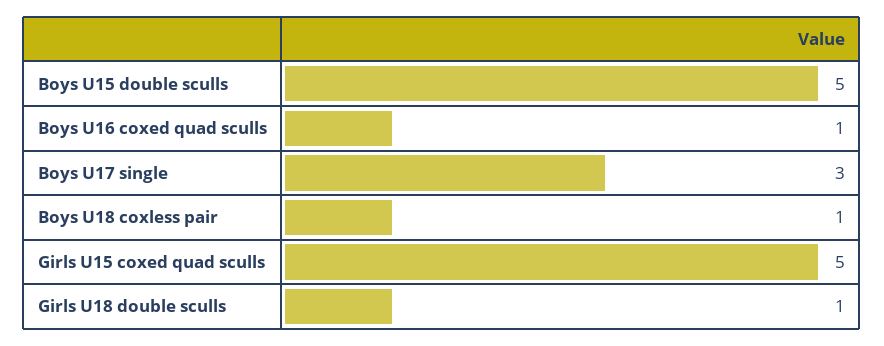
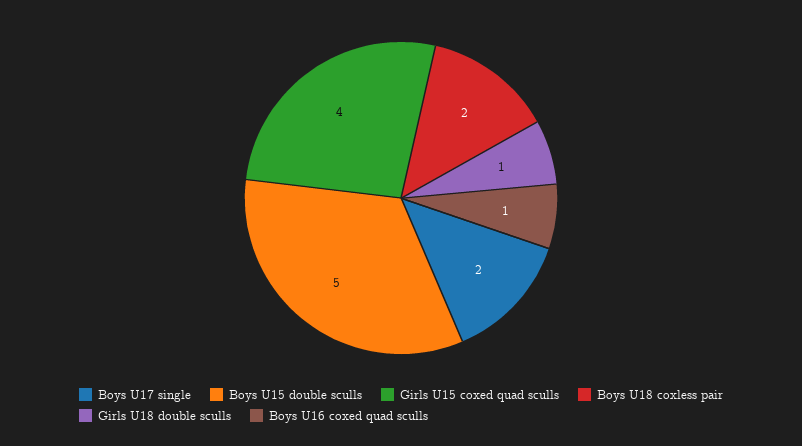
  {
    "Boys U15 double sculls": 5,
    "Boys U16 coxed quad sculls": 1,
-   "Boys U17 single": 3,
+   "Boys U17 single": 2,
-   "Boys U18 coxless pair": 1,
+   "Boys U18 coxless pair": 2,
-   "Girls U15 coxed quad sculls": 5,
+   "Girls U15 coxed quad sculls": 4,
    "Girls U18 double sculls": 1
  }

